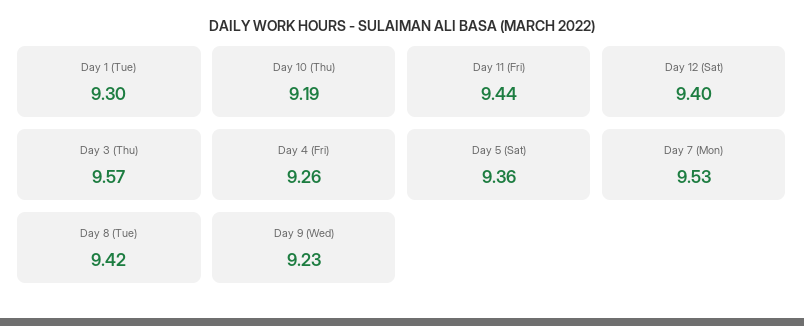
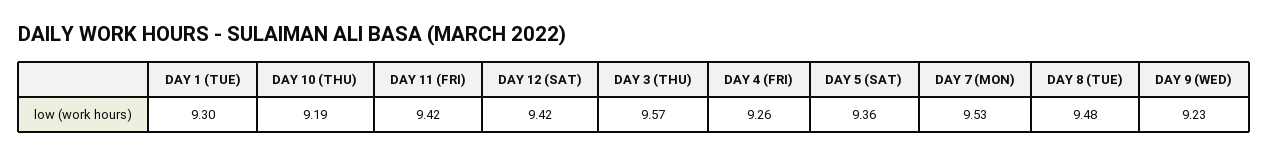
  {
    "Day 1 (Tue)": 9.3,
    "Day 10 (Thu)": 9.19,
-   "Day 11 (Fri)": 9.44,
+   "Day 11 (Fri)": 9.42,
-   "Day 12 (Sat)": 9.4,
+   "Day 12 (Sat)": 9.42,
    "Day 3 (Thu)": 9.57,
    "Day 4 (Fri)": 9.26,
    "Day 5 (Sat)": 9.36,
    "Day 7 (Mon)": 9.53,
-   "Day 8 (Tue)": 9.42,
+   "Day 8 (Tue)": 9.48,
    "Day 9 (Wed)": 9.23
  }

